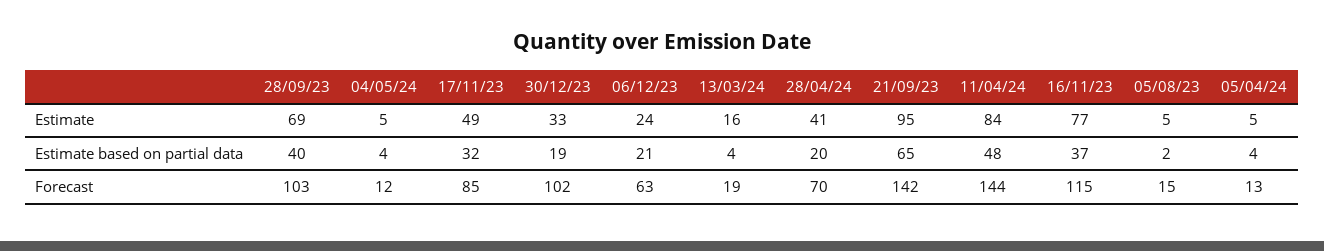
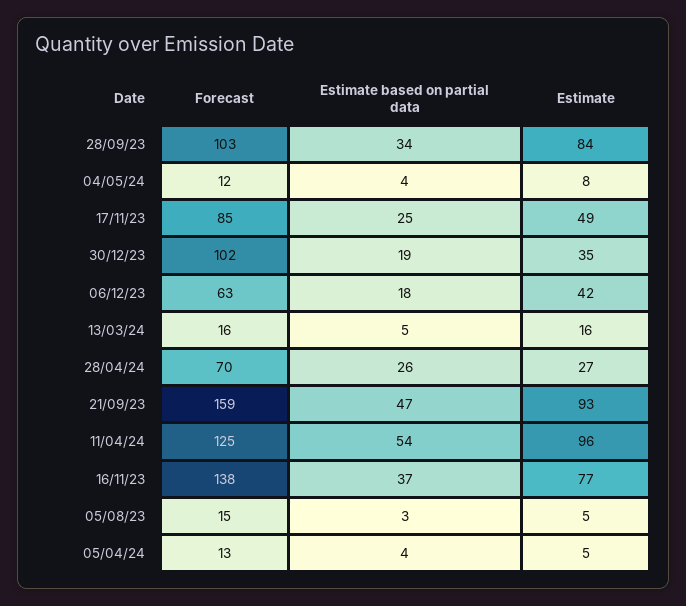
  {
    "28/09/23": {
-     "Estimate": 69,
+     "Estimate": 84,
-     "Estimate based on partial data": 40,
+     "Estimate based on partial data": 34,
      "Forecast": 103
    },
    "04/05/24": {
-     "Estimate": 5,
+     "Estimate": 8,
      "Estimate based on partial data": 4,
      "Forecast": 12
    },
    "17/11/23": {
      "Estimate": 49,
-     "Estimate based on partial data": 32,
+     "Estimate based on partial data": 25,
      "Forecast": 85
    },
    "30/12/23": {
-     "Estimate": 33,
+     "Estimate": 35,
      "Estimate based on partial data": 19,
      "Forecast": 102
    },
    "06/12/23": {
-     "Estimate": 24,
+     "Estimate": 42,
-     "Estimate based on partial data": 21,
+     "Estimate based on partial data": 18,
      "Forecast": 63
    },
    "13/03/24": {
      "Estimate": 16,
-     "Estimate based on partial data": 4,
+     "Estimate based on partial data": 5,
-     "Forecast": 19
+     "Forecast": 16
    },
    "28/04/24": {
-     "Estimate": 41,
+     "Estimate": 27,
-     "Estimate based on partial data": 20,
+     "Estimate based on partial data": 26,
      "Forecast": 70
    },
    "21/09/23": {
-     "Estimate": 95,
+     "Estimate": 93,
-     "Estimate based on partial data": 65,
+     "Estimate based on partial data": 47,
-     "Forecast": 142
+     "Forecast": 159
    },
    "11/04/24": {
-     "Estimate": 84,
+     "Estimate": 96,
-     "Estimate based on partial data": 48,
+     "Estimate based on partial data": 54,
-     "Forecast": 144
+     "Forecast": 125
    },
    "16/11/23": {
      "Estimate": 77,
      "Estimate based on partial data": 37,
-     "Forecast": 115
+     "Forecast": 138
    },
    "05/08/23": {
      "Estimate": 5,
-     "Estimate based on partial data": 2,
+     "Estimate based on partial data": 3,
      "Forecast": 15
    },
    "05/04/24": {
      "Estimate": 5,
      "Estimate based on partial data": 4,
      "Forecast": 13
    }
  }

